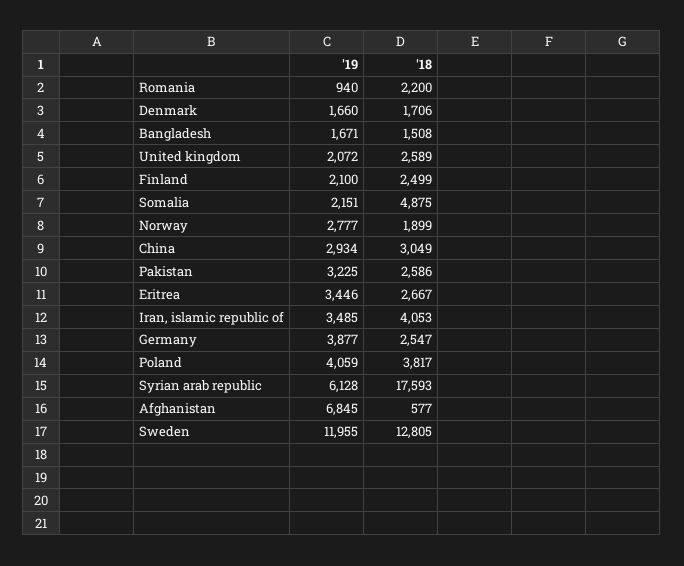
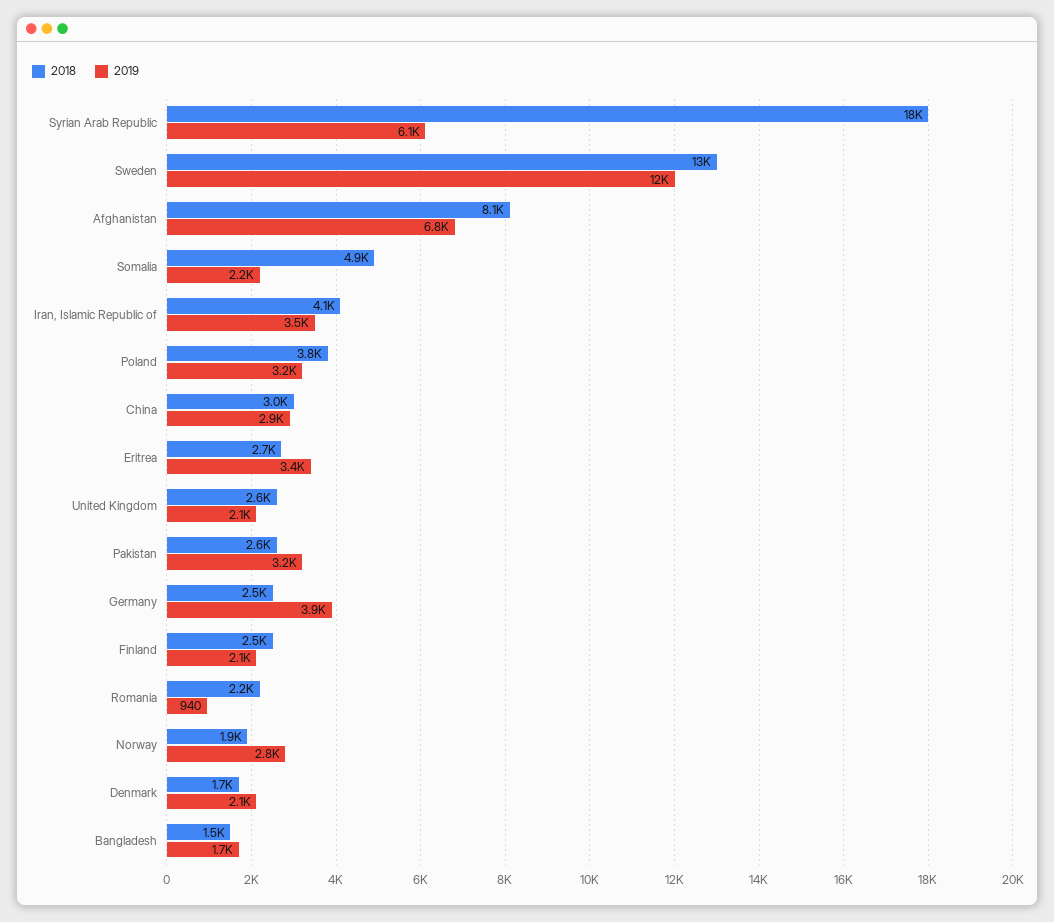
  {
    "'19": {
      "Romania": 940,
-     "Denmark": 1660,
+     "Denmark": 2100,
      "Bangladesh": 1671,
      "United kingdom": 2072,
      "Finland": 2100,
      "Somalia": 2151,
      "Norway": 2777,
      "China": 2934,
      "Pakistan": 3225,
      "Eritrea": 3446,
      "Iran, islamic republic of": 3485,
      "Germany": 3877,
-     "Poland": 4059,
+     "Poland": 3200,
      "Syrian arab republic": 6128,
      "Afghanistan": 6845,
      "Sweden": 11955
    },
    "'18": {
      "Romania": 2200,
      "Denmark": 1706,
      "Bangladesh": 1508,
      "United kingdom": 2589,
      "Finland": 2499,
      "Somalia": 4875,
      "Norway": 1899,
      "China": 3049,
      "Pakistan": 2586,
      "Eritrea": 2667,
      "Iran, islamic republic of": 4053,
      "Germany": 2547,
      "Poland": 3817,
      "Syrian arab republic": 17593,
-     "Afghanistan": 577,
+     "Afghanistan": 8100,
      "Sweden": 12805
    }
  }

